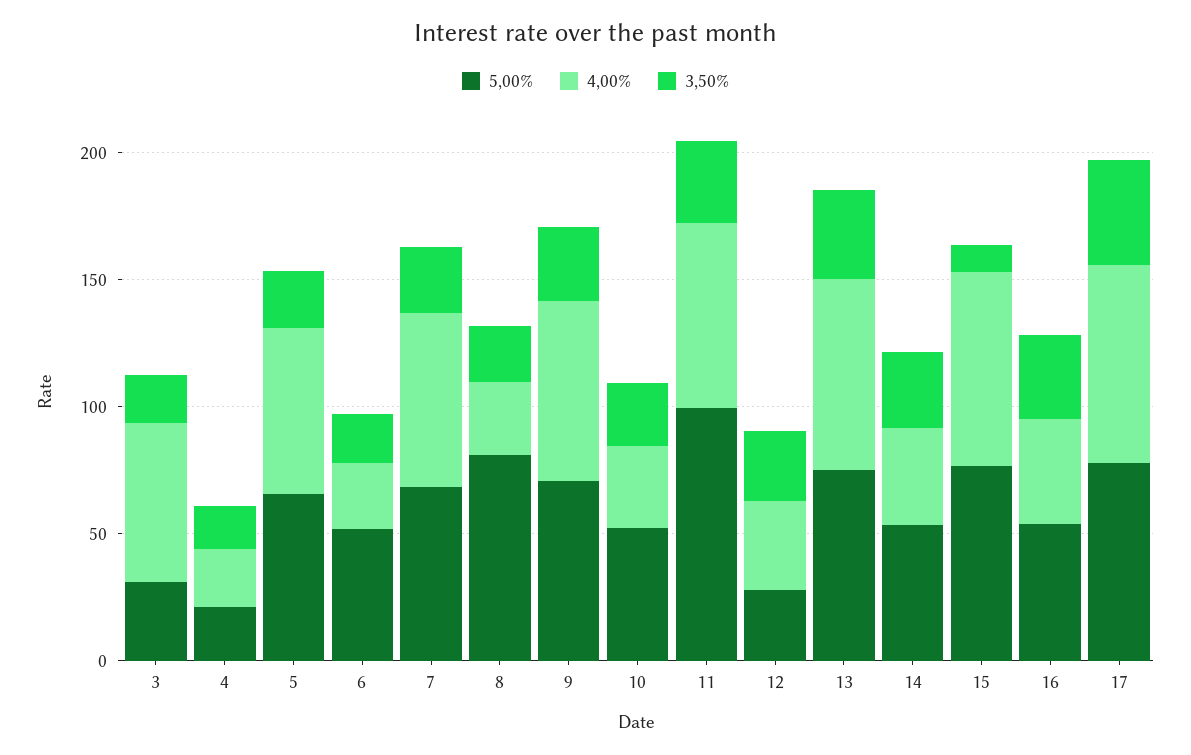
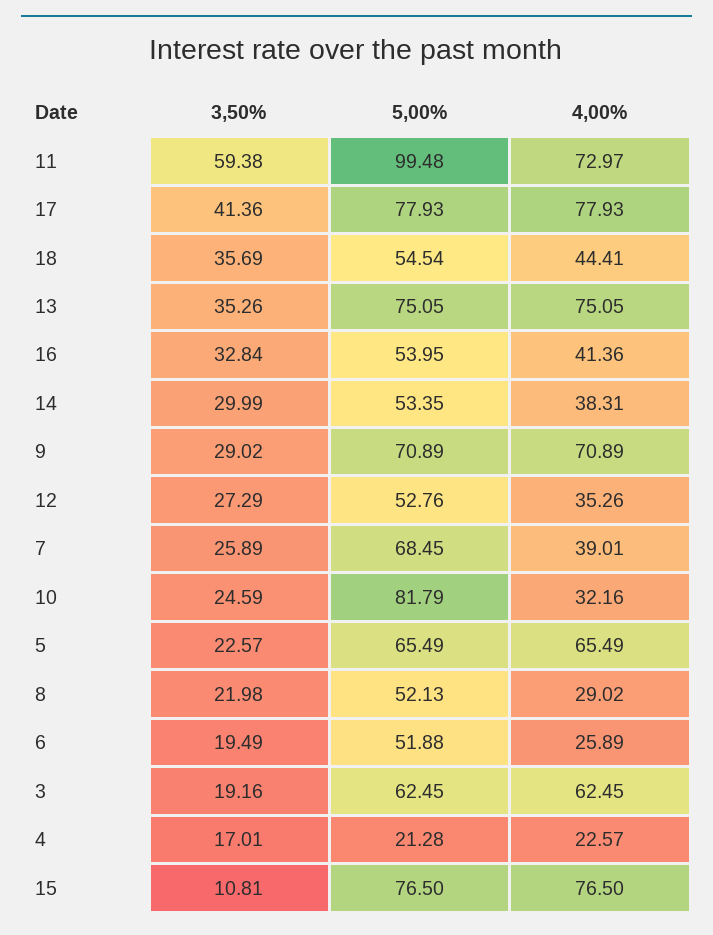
  {
    "5,00%": {
-     "3": 30,
+     "3": 62.45,
      "4": 21.28,
      "5": 65.49,
      "6": 51.88,
      "7": 68.45,
-     "8": 80,
+     "8": 52.13,
      "9": 70.89,
-     "10": 50,
+     "10": 81.79,
      "11": 99.48,
-     "12": 30,
+     "12": 52.76,
      "13": 75.05,
      "14": 53.35,
      "15": 76.5,
      "16": 53.95,
-     "17": 77.93
+     "17": 77.93,
+     "18": 54.54
    },
    "4,00%": {
      "3": 62.45,
      "4": 22.57,
      "5": 65.49,
      "6": 25.89,
-     "7": 70,
+     "7": 39.01,
      "8": 29.02,
      "9": 70.89,
      "10": 32.16,
      "11": 72.97,
      "12": 35.26,
      "13": 75.05,
      "14": 38.31,
      "15": 76.5,
      "16": 41.36,
-     "17": 77.93
+     "17": 77.93,
+     "18": 44.41
    },
    "3,50%": {
      "3": 19.16,
      "4": 17.01,
      "5": 22.57,
      "6": 19.49,
      "7": 25.89,
      "8": 21.98,
      "9": 29.02,
      "10": 24.59,
-     "11": 30,
+     "11": 59.38,
      "12": 27.29,
      "13": 35.26,
      "14": 29.99,
      "15": 10.81,
      "16": 32.84,
-     "17": 41.36
+     "17": 41.36,
+     "18": 35.69
    }
  }

